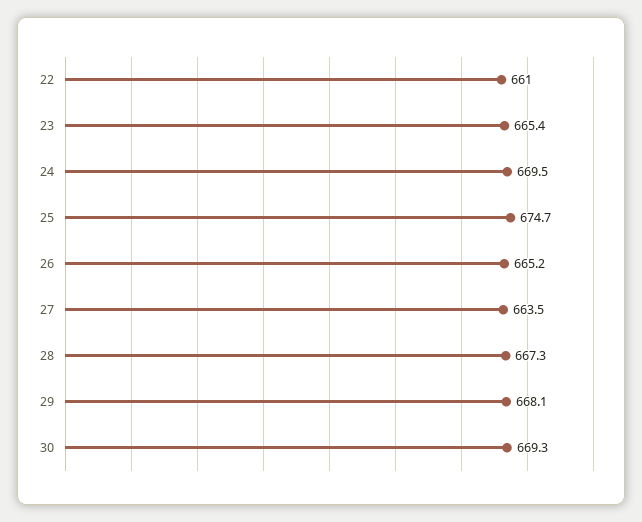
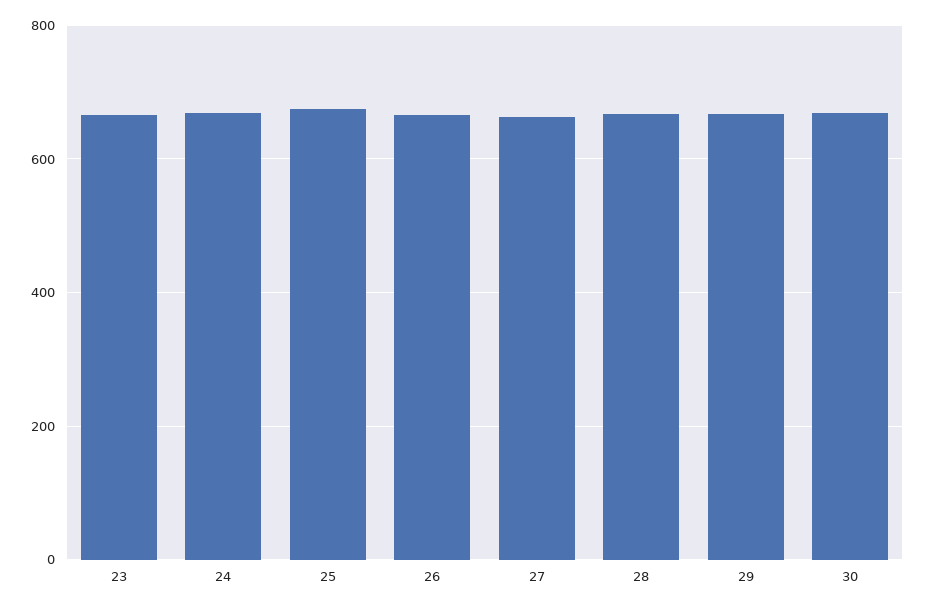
  {
-   "22": 661,
    "23": 665.4,
    "24": 669.5,
    "25": 674.7,
    "26": 665.2,
    "27": 663.5,
    "28": 667.3,
    "29": 668.1,
    "30": 669.3
  }

